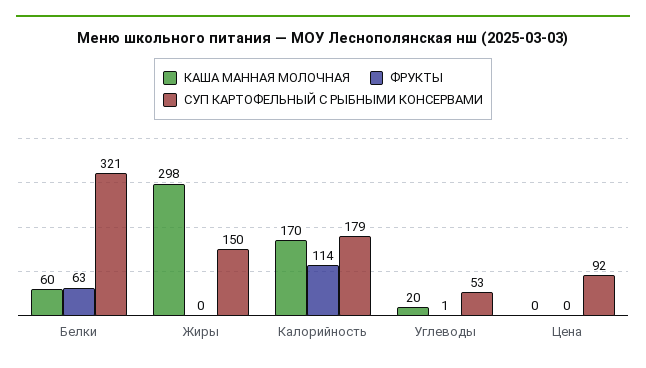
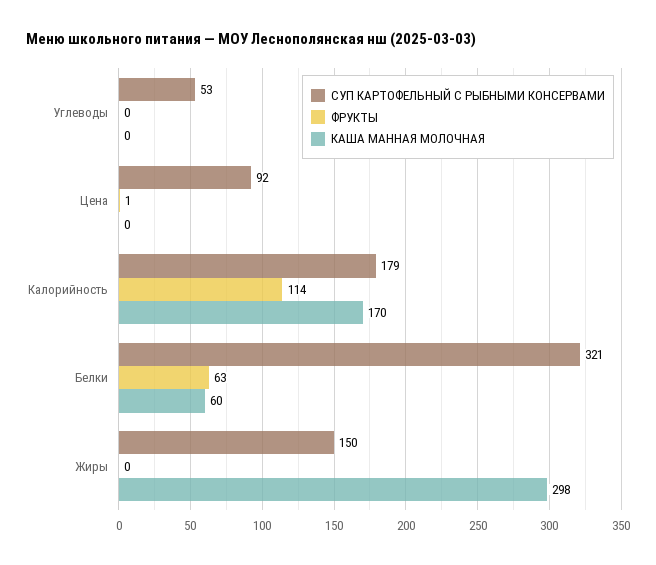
  {
    "КАША МАННАЯ МОЛОЧНАЯ": {
      "Белки": 60,
      "Жиры": 298,
      "Калорийность": 170,
-     "Углеводы": 20,
+     "Углеводы": 0,
      "Цена": 0
    },
    "ФРУКТЫ": {
      "Белки": 63,
      "Жиры": 0,
      "Калорийность": 114,
-     "Углеводы": 1,
+     "Углеводы": 0,
-     "Цена": 0
+     "Цена": 1
    },
    "СУП КАРТОФЕЛЬНЫЙ С РЫБНЫМИ КОНСЕРВАМИ": {
      "Белки": 321,
      "Жиры": 150,
      "Калорийность": 179,
      "Углеводы": 53,
      "Цена": 92
    }
  }

